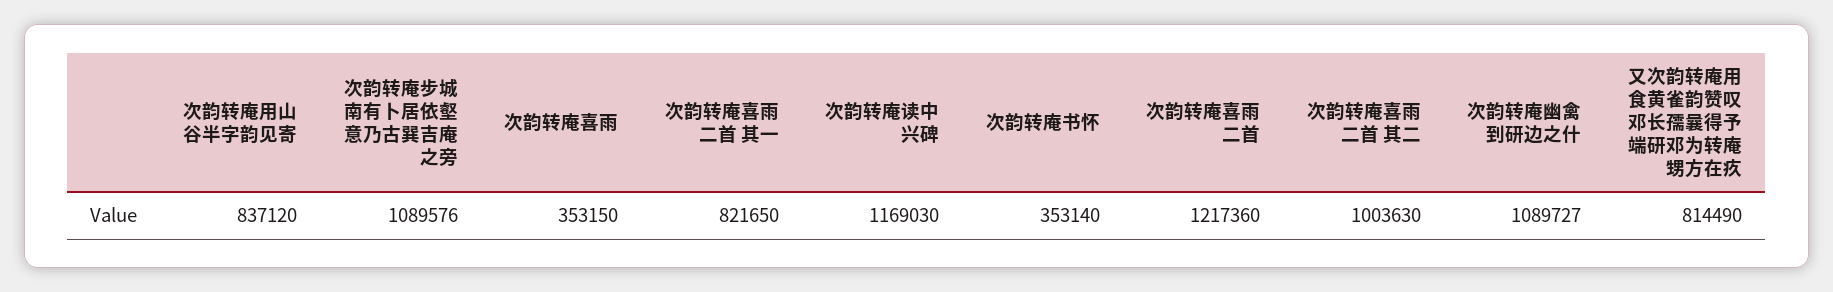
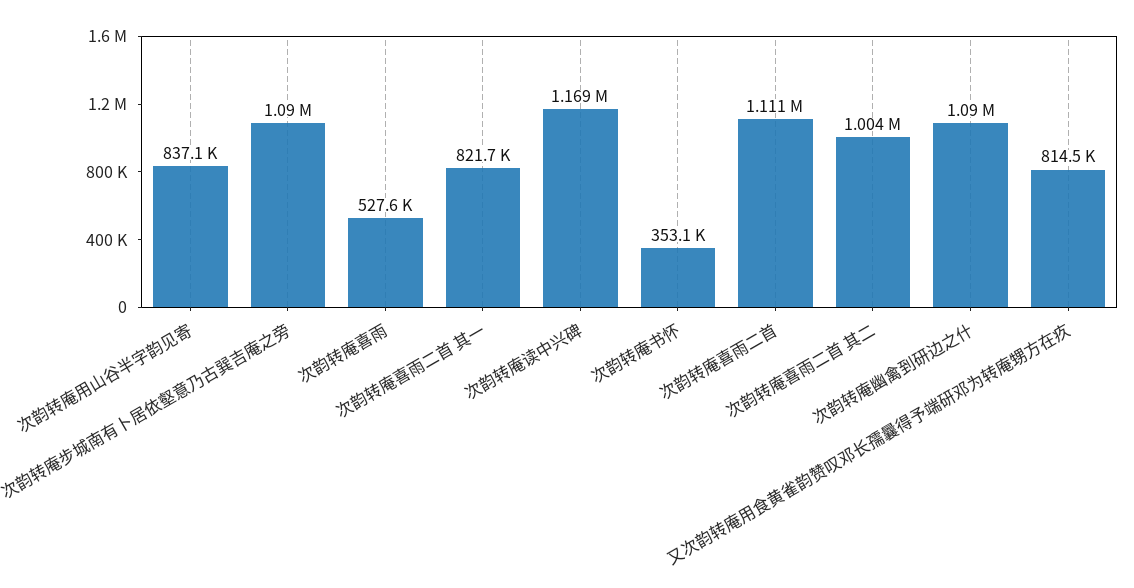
  {
    "次韵转庵用山谷半字韵见寄": 837120,
    "次韵转庵步城南有卜居依壑意乃古巽吉庵之旁": 1089576,
-   "次韵转庵喜雨": 353150,
+   "次韵转庵喜雨": 527600,
    "次韵转庵喜雨二首 其一": 821650,
    "次韵转庵读中兴碑": 1169030,
    "次韵转庵书怀": 353140,
-   "次韵转庵喜雨二首": 1217360,
+   "次韵转庵喜雨二首": 1111000,
    "次韵转庵喜雨二首 其二": 1003630,
    "次韵转庵幽禽到研边之什": 1089727,
    "又次韵转庵用食黄雀韵赞叹邓长孺曩得予端研邓为转庵甥方在疚": 814490
  }

